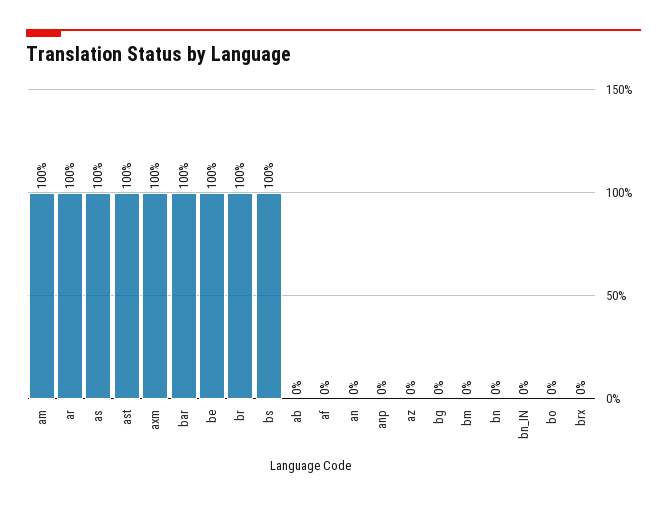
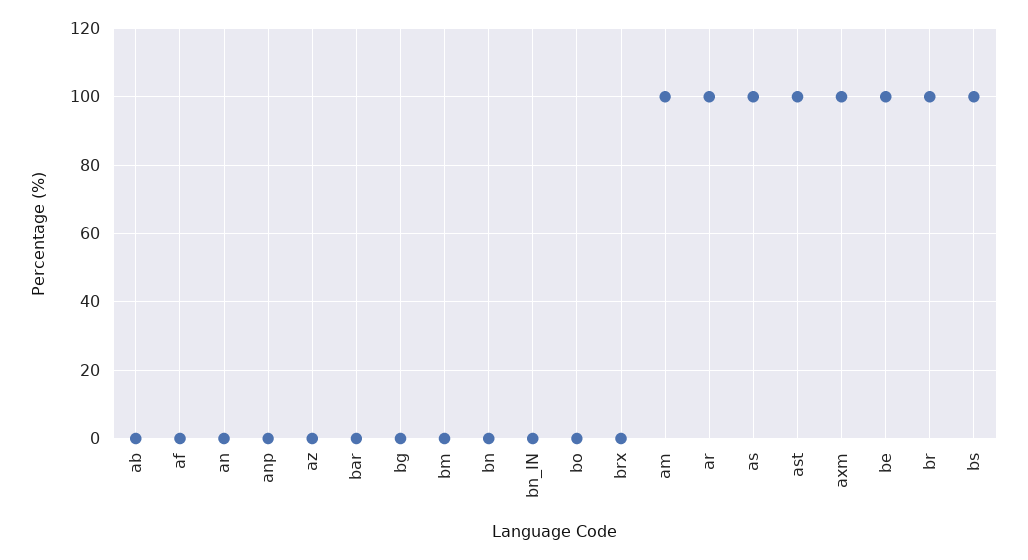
  {
    "am": 100,
    "ar": 100,
    "as": 100,
    "ast": 100,
    "axm": 100,
-   "bar": 100,
+   "bar": 0,
    "be": 100,
    "br": 100,
    "bs": 100,
    "ab": 0,
    "af": 0,
    "an": 0,
    "anp": 0,
    "az": 0,
    "bg": 0,
    "bm": 0,
    "bn": 0,
    "bn_IN": 0,
    "bo": 0,
    "brx": 0
  }

